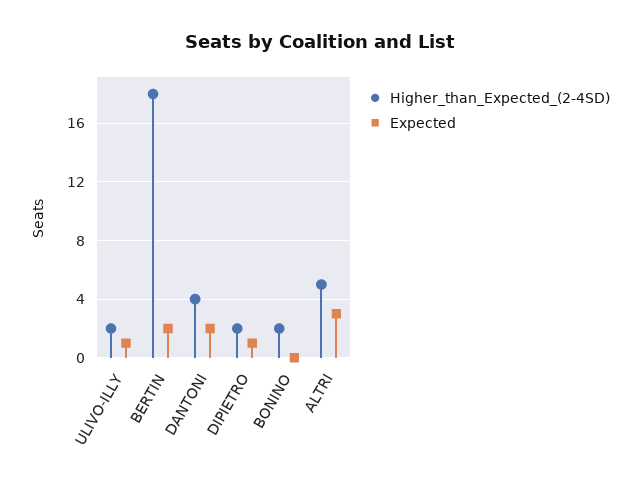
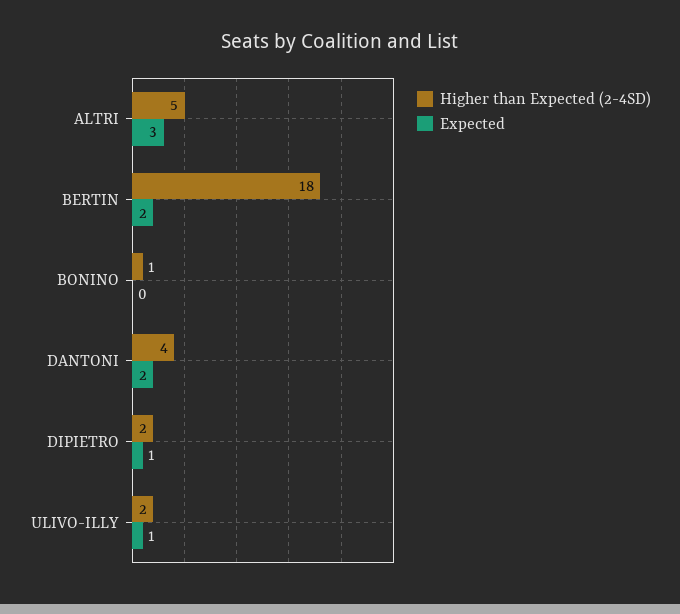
  {
    "Higher_than_Expected_(2-4SD)": {
      "ULIVO-ILLY": 2,
      "BERTIN": 18,
      "DANTONI": 4,
      "DIPIETRO": 2,
-     "BONINO": 2,
+     "BONINO": 1,
      "ALTRI": 5
    },
    "Expected": {
      "ULIVO-ILLY": 1,
      "BERTIN": 2,
      "DANTONI": 2,
      "DIPIETRO": 1,
      "BONINO": 0,
      "ALTRI": 3
    }
  }

